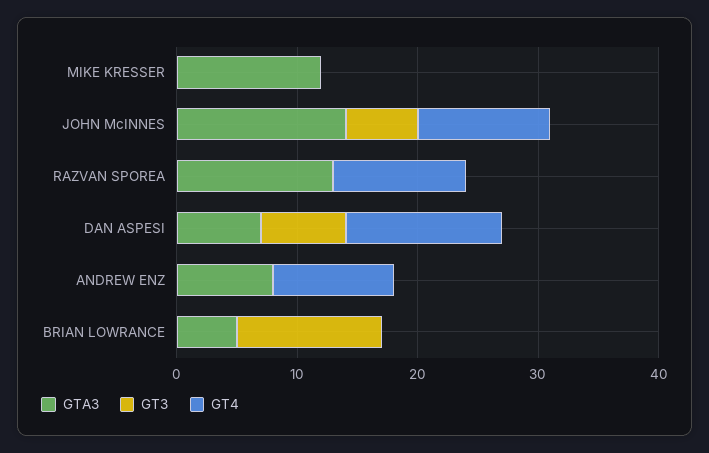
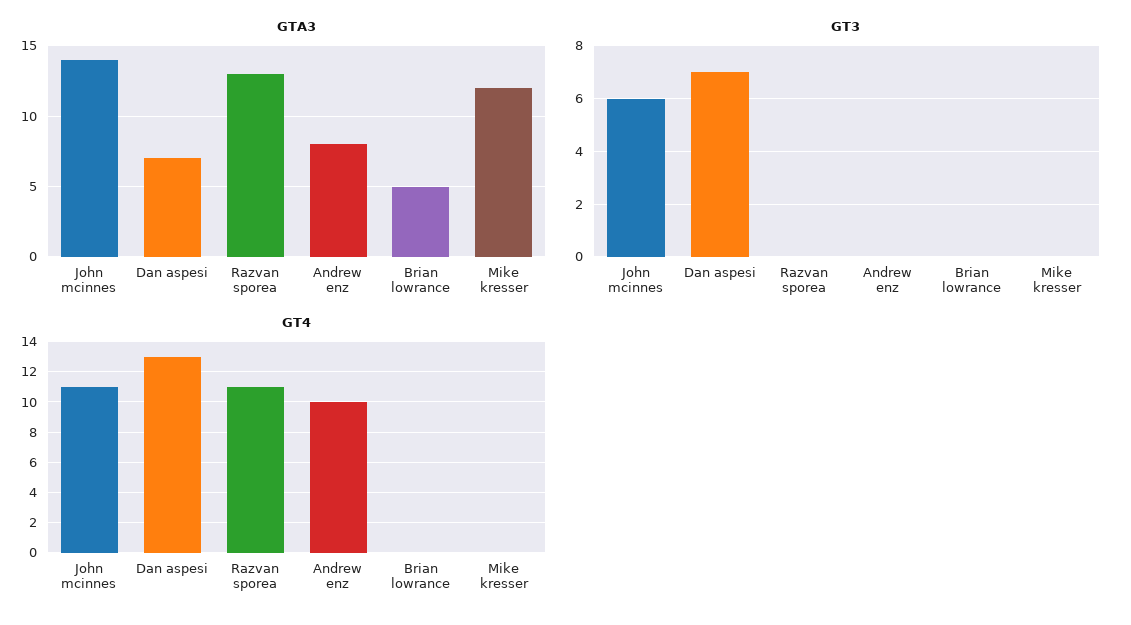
  {
    "GTA3": {
      "MIKE KRESSER": 12,
      "JOHN McINNES": 14,
      "RAZVAN SPOREA": 13,
      "DAN ASPESI": 7,
      "ANDREW ENZ": 8,
      "BRIAN LOWRANCE": 5
    },
    "GT3": {
      "MIKE KRESSER": 0,
      "JOHN McINNES": 6,
      "RAZVAN SPOREA": 0,
      "DAN ASPESI": 7,
      "ANDREW ENZ": 0,
-     "BRIAN LOWRANCE": 12
+     "BRIAN LOWRANCE": 0
    },
    "GT4": {
      "MIKE KRESSER": 0,
      "JOHN McINNES": 11,
      "RAZVAN SPOREA": 11,
      "DAN ASPESI": 13,
      "ANDREW ENZ": 10,
      "BRIAN LOWRANCE": 0
    }
  }

